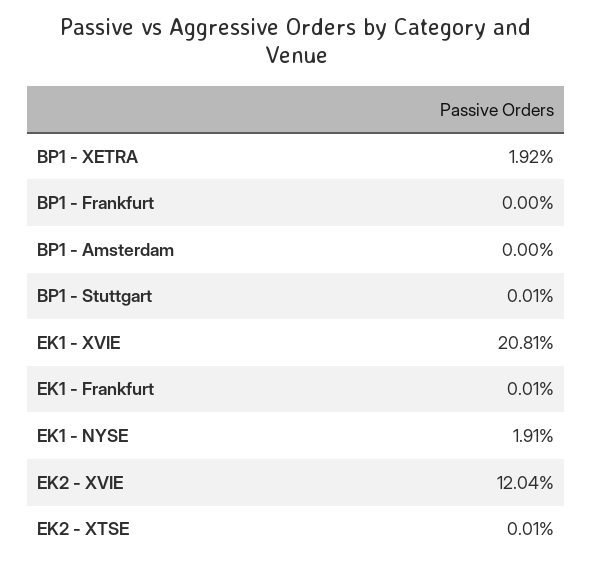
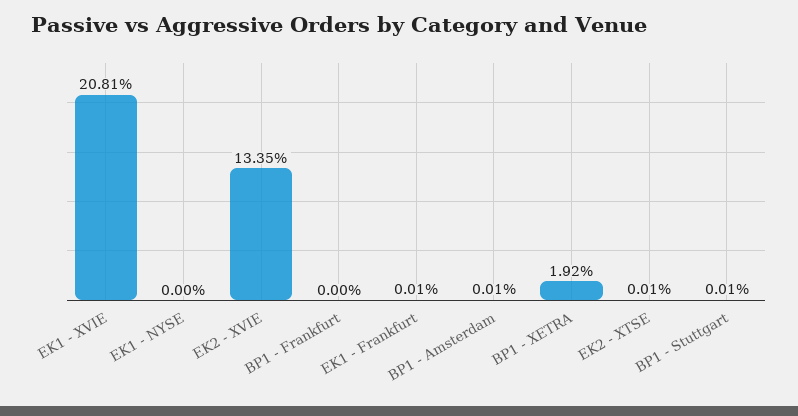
  {
    "BP1 - XETRA": 1.92,
    "BP1 - Frankfurt": 0,
-   "BP1 - Amsterdam": 0,
+   "BP1 - Amsterdam": 0.01,
    "BP1 - Stuttgart": 0.01,
    "EK1 - XVIE": 20.81,
    "EK1 - Frankfurt": 0.01,
-   "EK1 - NYSE": 1.91,
+   "EK1 - NYSE": 0,
-   "EK2 - XVIE": 12.04,
+   "EK2 - XVIE": 13.35,
    "EK2 - XTSE": 0.01
  }

